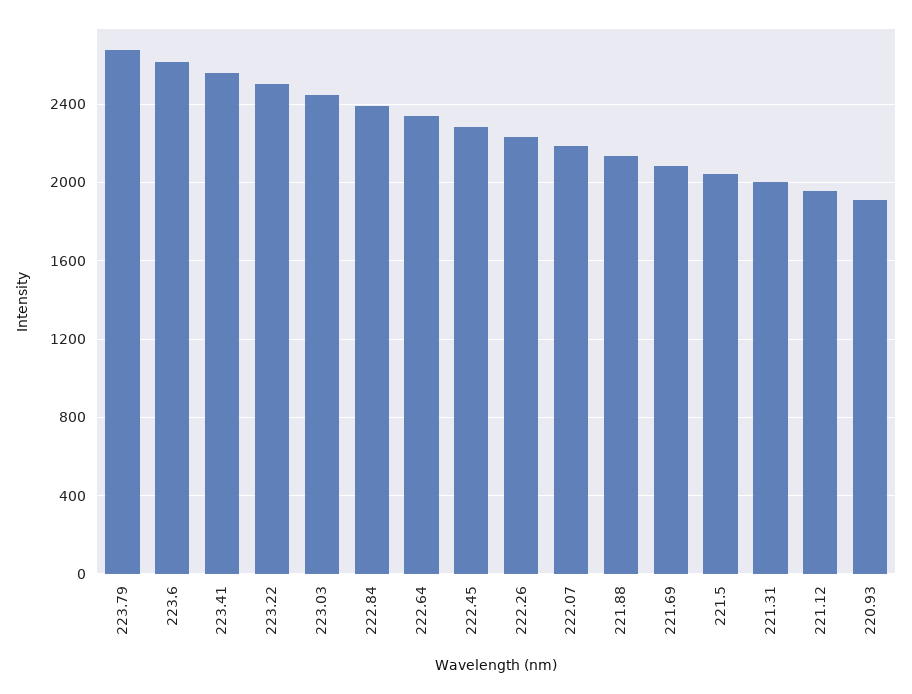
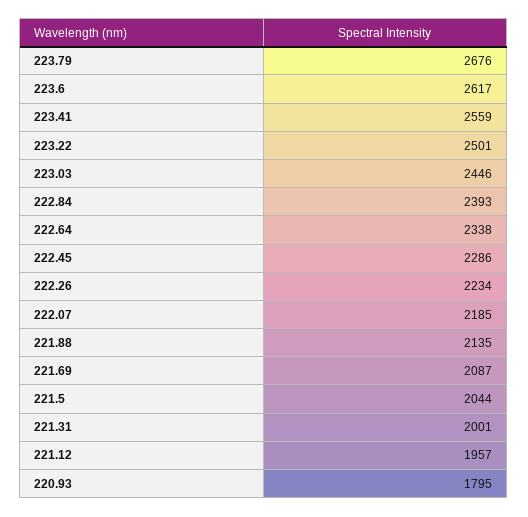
  {
    "223.79": 2676,
    "223.6": 2617,
    "223.41": 2559,
    "223.22": 2501,
    "223.03": 2446,
    "222.84": 2393,
    "222.64": 2338,
    "222.45": 2286,
    "222.26": 2234,
    "222.07": 2185,
    "221.88": 2135,
    "221.69": 2087,
    "221.5": 2044,
    "221.31": 2001,
    "221.12": 1957,
-   "220.93": 1900
+   "220.93": 1795
  }

